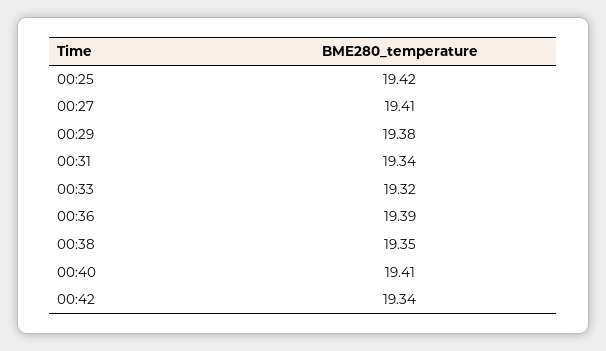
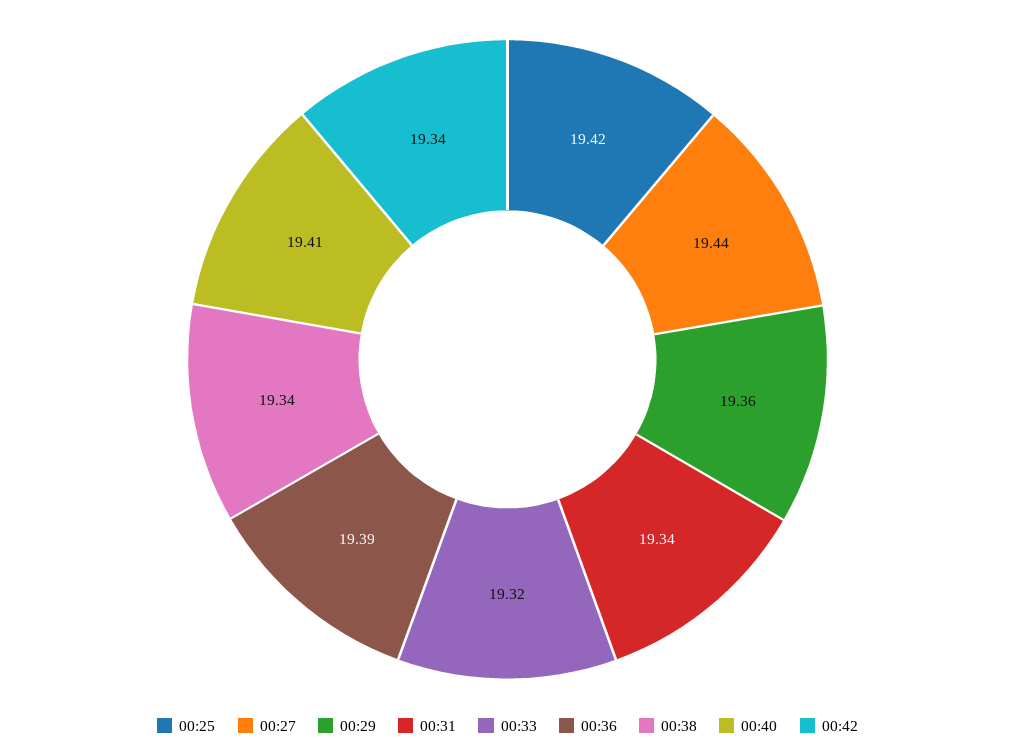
  {
    "00:25": 19.42,
-   "00:27": 19.41,
+   "00:27": 19.44,
-   "00:29": 19.38,
+   "00:29": 19.36,
    "00:31": 19.34,
    "00:33": 19.32,
    "00:36": 19.39,
-   "00:38": 19.35,
+   "00:38": 19.34,
    "00:40": 19.41,
    "00:42": 19.34
  }

